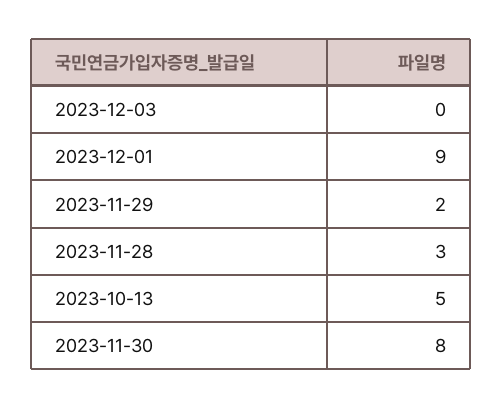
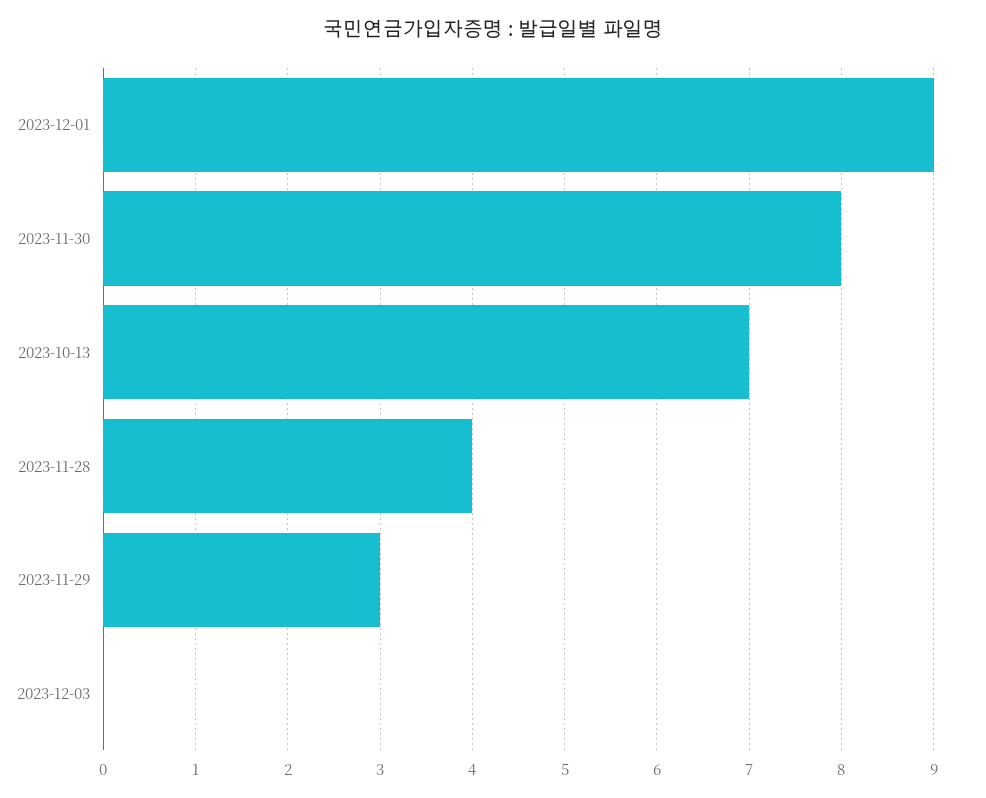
  {
    "2023-12-03": 0,
    "2023-12-01": 9,
-   "2023-11-29": 2,
+   "2023-11-29": 3,
-   "2023-11-28": 3,
+   "2023-11-28": 4,
-   "2023-10-13": 5,
+   "2023-10-13": 7,
    "2023-11-30": 8
  }

